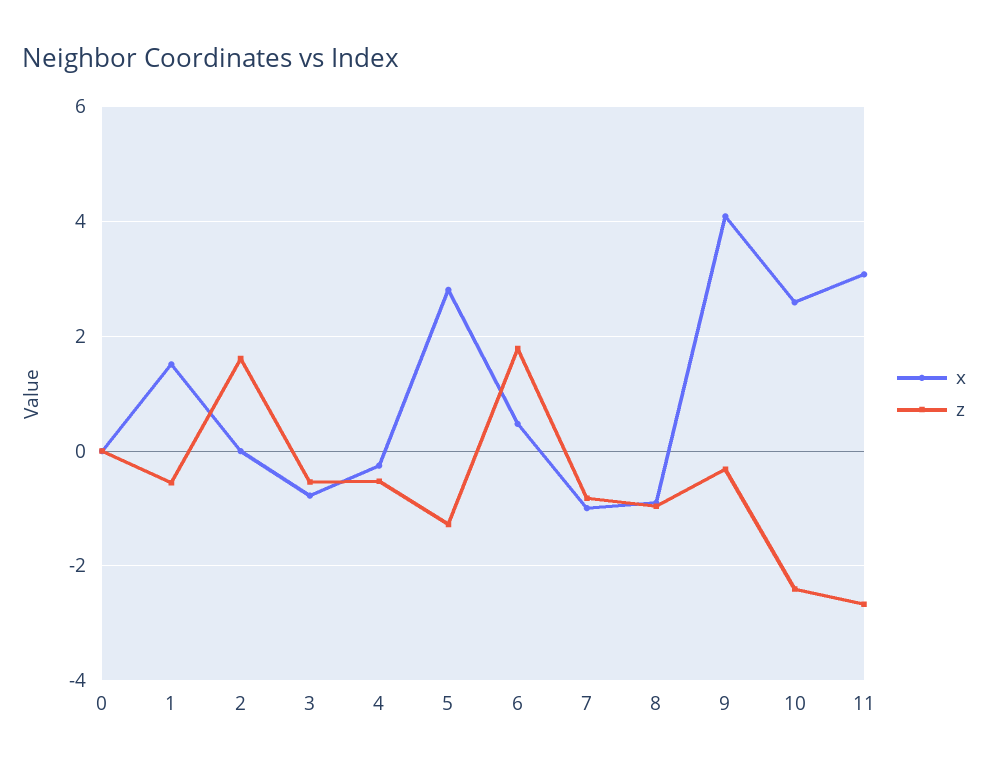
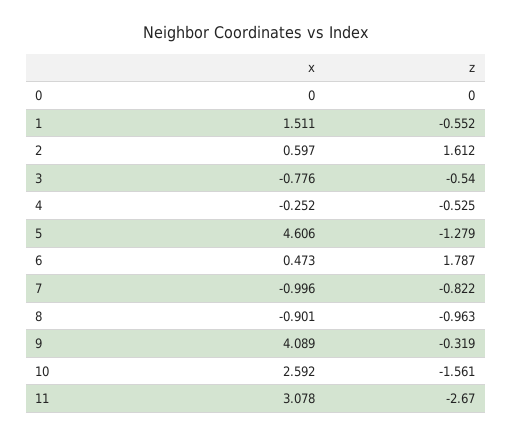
  {
    "x": {
      "0": 0,
      "1": 1.511,
-     "2": 0,
+     "2": 0.597,
      "3": -0.776,
      "4": -0.252,
-     "5": 2.8,
+     "5": 4.606,
      "6": 0.473,
      "7": -0.996,
      "8": -0.901,
      "9": 4.089,
      "10": 2.592,
      "11": 3.078
    },
    "z": {
      "0": 0,
      "1": -0.552,
      "2": 1.612,
      "3": -0.54,
      "4": -0.525,
      "5": -1.279,
      "6": 1.787,
      "7": -0.822,
      "8": -0.963,
      "9": -0.319,
-     "10": -2.4,
+     "10": -1.561,
      "11": -2.67
    }
  }

